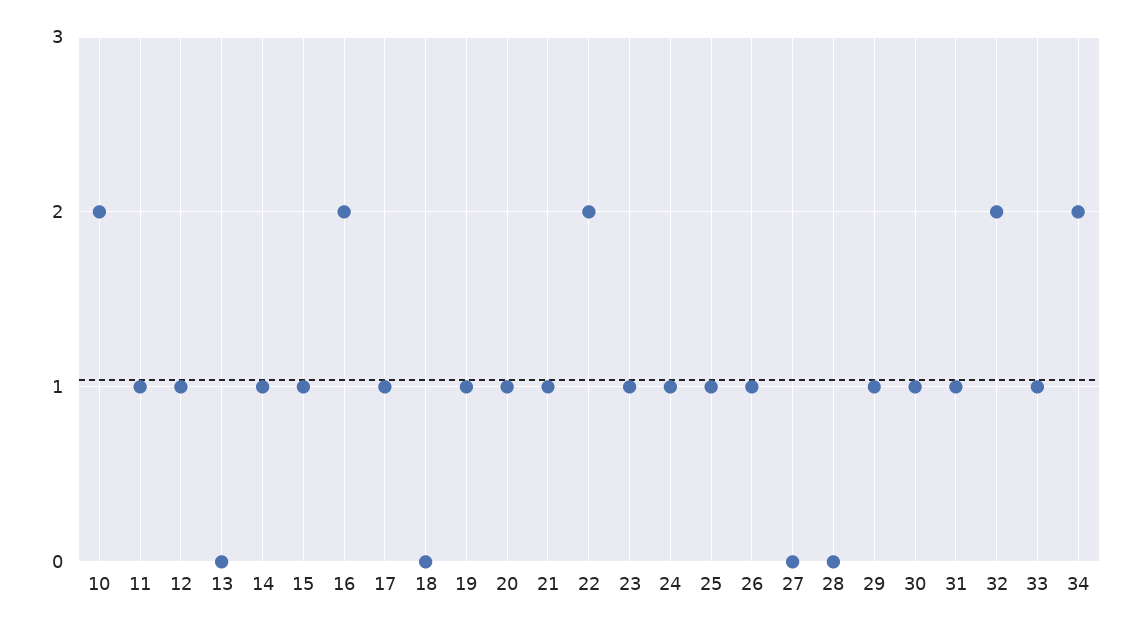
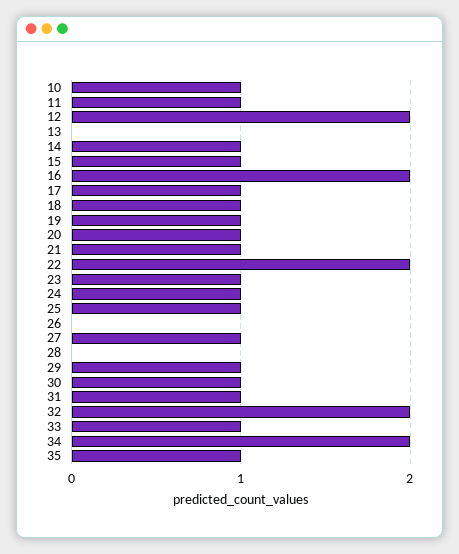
  {
-   "10": 2,
+   "10": 1,
    "11": 1,
-   "12": 1,
+   "12": 2,
    "13": 0,
    "14": 1,
    "15": 1,
    "16": 2,
    "17": 1,
-   "18": 0,
+   "18": 1,
    "19": 1,
    "20": 1,
    "21": 1,
    "22": 2,
    "23": 1,
    "24": 1,
    "25": 1,
-   "26": 1,
+   "26": 0,
-   "27": 0,
+   "27": 1,
    "28": 0,
    "29": 1,
    "30": 1,
    "31": 1,
    "32": 2,
    "33": 1,
-   "34": 2
+   "34": 2,
+   "35": 1
  }

